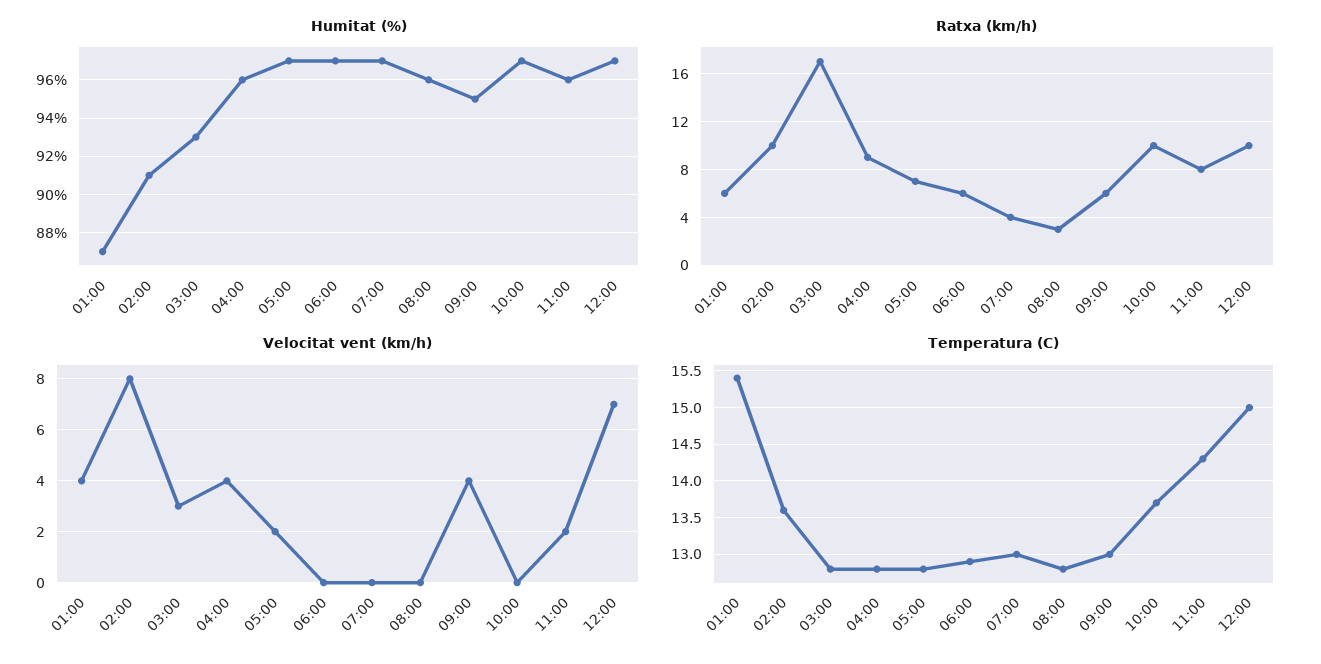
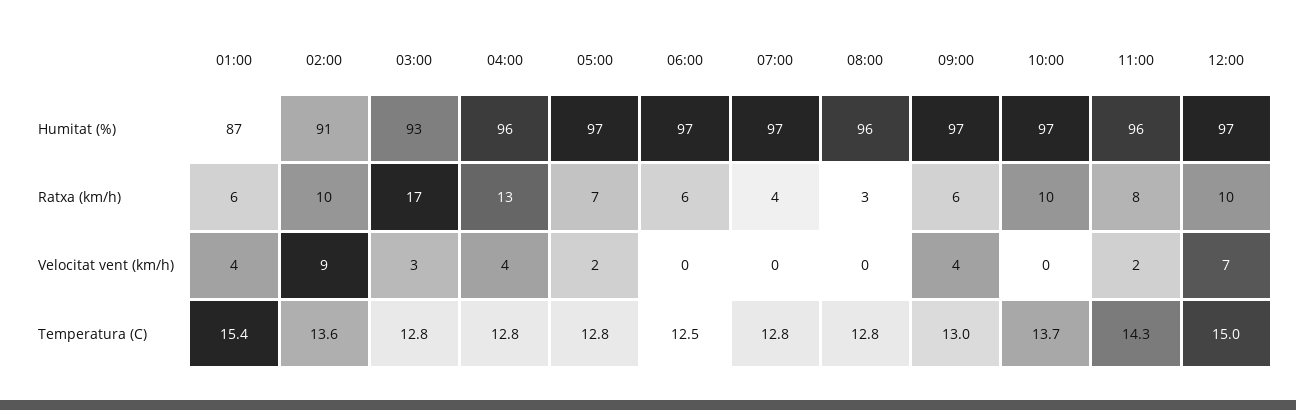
  {
    "Humitat (%)": {
      "01:00": 87,
      "02:00": 91,
      "03:00": 93,
      "04:00": 96,
      "05:00": 97,
      "06:00": 97,
      "07:00": 97,
      "08:00": 96,
-     "09:00": 95,
+     "09:00": 97,
      "10:00": 97,
      "11:00": 96,
      "12:00": 97
    },
    "Ratxa (km/h)": {
      "01:00": 6,
      "02:00": 10,
      "03:00": 17,
-     "04:00": 9,
+     "04:00": 13,
      "05:00": 7,
      "06:00": 6,
      "07:00": 4,
      "08:00": 3,
      "09:00": 6,
      "10:00": 10,
      "11:00": 8,
      "12:00": 10
    },
    "Velocitat vent (km/h)": {
      "01:00": 4,
-     "02:00": 8,
+     "02:00": 9,
      "03:00": 3,
      "04:00": 4,
      "05:00": 2,
      "06:00": 0,
      "07:00": 0,
      "08:00": 0,
      "09:00": 4,
      "10:00": 0,
      "11:00": 2,
      "12:00": 7
    },
    "Temperatura (C)": {
      "01:00": 15.4,
      "02:00": 13.6,
      "03:00": 12.8,
      "04:00": 12.8,
      "05:00": 12.8,
-     "06:00": 12.9,
+     "06:00": 12.5,
-     "07:00": 13,
+     "07:00": 12.8,
      "08:00": 12.8,
      "09:00": 13,
      "10:00": 13.7,
      "11:00": 14.3,
      "12:00": 15
    }
  }

